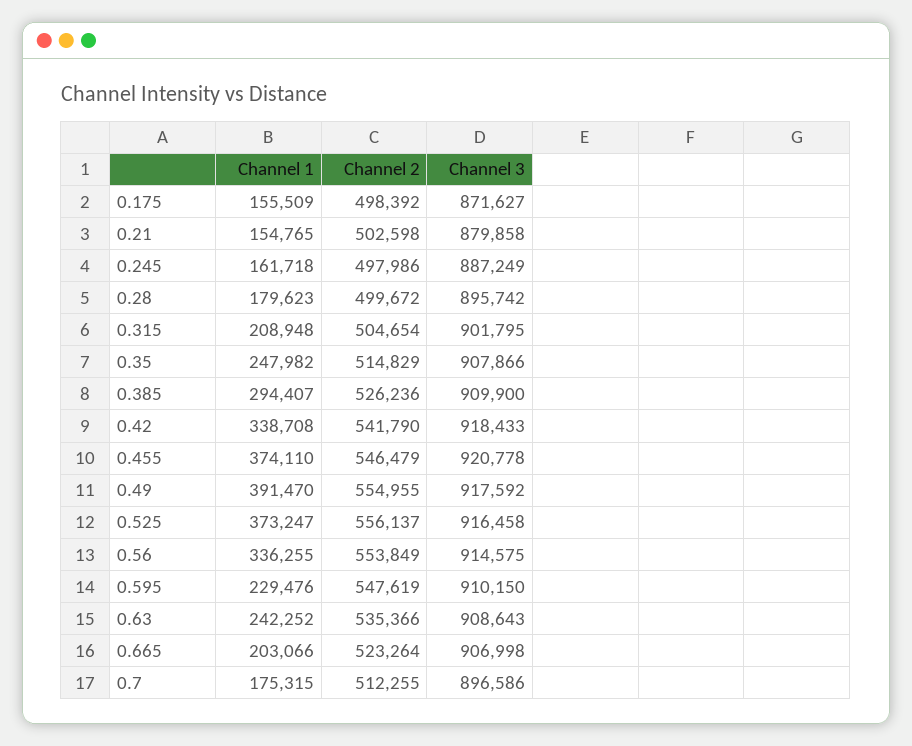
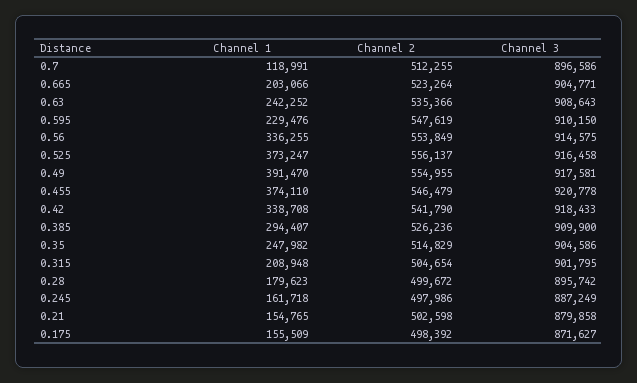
  {
    "Channel 1": {
      "0.175": 155509,
      "0.21": 154765,
      "0.245": 161718,
      "0.28": 179623,
      "0.315": 208948,
      "0.35": 247982,
      "0.385": 294407,
      "0.42": 338708,
      "0.455": 374110,
      "0.49": 391470,
      "0.525": 373247,
      "0.56": 336255,
      "0.595": 229476,
      "0.63": 242252,
      "0.665": 203066,
-     "0.7": 175315
+     "0.7": 118991
    },
    "Channel 2": {
      "0.175": 498392,
      "0.21": 502598,
      "0.245": 497986,
      "0.28": 499672,
      "0.315": 504654,
      "0.35": 514829,
      "0.385": 526236,
      "0.42": 541790,
      "0.455": 546479,
      "0.49": 554955,
      "0.525": 556137,
      "0.56": 553849,
      "0.595": 547619,
      "0.63": 535366,
      "0.665": 523264,
      "0.7": 512255
    },
    "Channel 3": {
      "0.175": 871627,
      "0.21": 879858,
      "0.245": 887249,
      "0.28": 895742,
      "0.315": 901795,
-     "0.35": 907866,
+     "0.35": 904586,
      "0.385": 909900,
      "0.42": 918433,
      "0.455": 920778,
-     "0.49": 917592,
+     "0.49": 917581,
      "0.525": 916458,
      "0.56": 914575,
      "0.595": 910150,
      "0.63": 908643,
-     "0.665": 906998,
+     "0.665": 904771,
      "0.7": 896586
    }
  }

